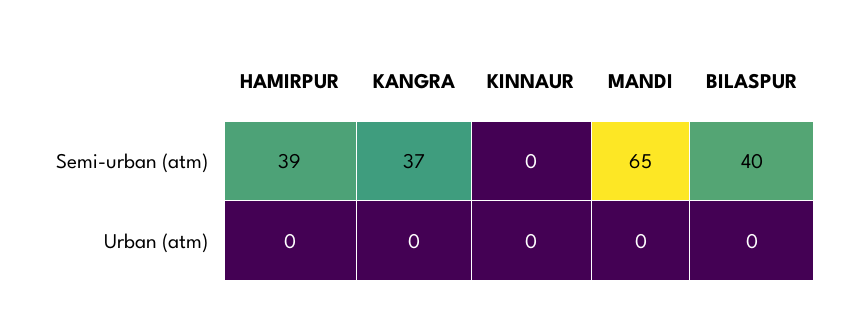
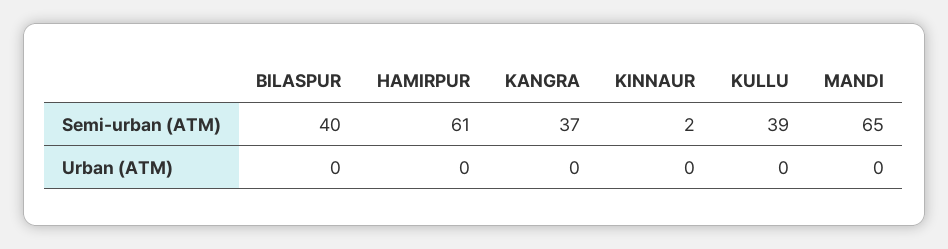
  {
    "HAMIRPUR": {
-     "Semi-urban (atm)": 39,
+     "Semi-urban (atm)": 61,
      "Urban (atm)": 0
    },
    "KANGRA": {
      "Semi-urban (atm)": 37,
      "Urban (atm)": 0
    },
    "KINNAUR": {
-     "Semi-urban (atm)": 0,
+     "Semi-urban (atm)": 2,
      "Urban (atm)": 0
    },
    "MANDI": {
      "Semi-urban (atm)": 65,
      "Urban (atm)": 0
    },
    "BILASPUR": {
      "Semi-urban (atm)": 40,
      "Urban (atm)": 0
-   }
+   },
+   "KULLU": {
+     "Semi-urban (atm)": 39,
+     "Urban (atm)": 0
+   }
  }

